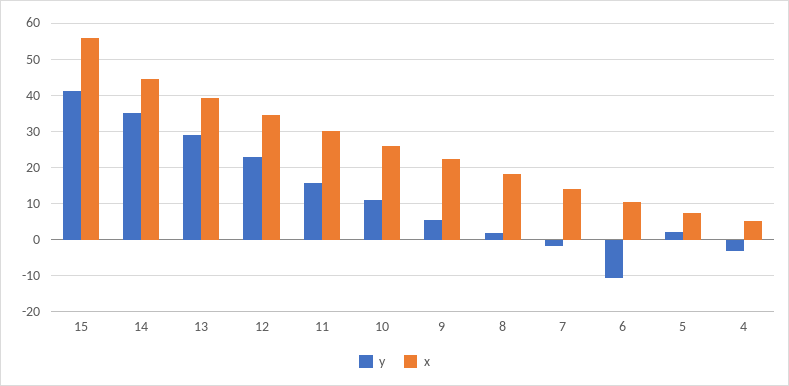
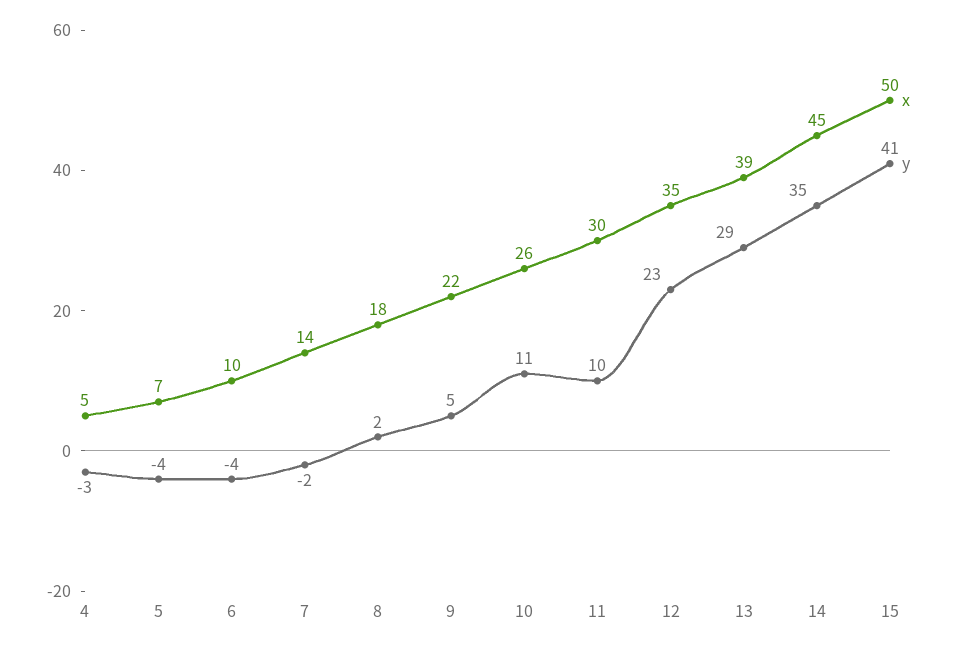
  {
    "y": {
      "15": 41,
      "14": 35,
      "13": 29,
      "12": 23,
-     "11": 16,
+     "11": 10,
      "10": 11,
      "9": 5,
      "8": 2,
      "7": -2,
-     "6": -10,
+     "6": -4,
-     "5": 2,
+     "5": -4,
      "4": -3
    },
    "x": {
-     "15": 56,
+     "15": 50,
      "14": 45,
      "13": 39,
      "12": 35,
      "11": 30,
      "10": 26,
      "9": 22,
      "8": 18,
      "7": 14,
      "6": 10,
      "5": 7,
      "4": 5
    }
  }

